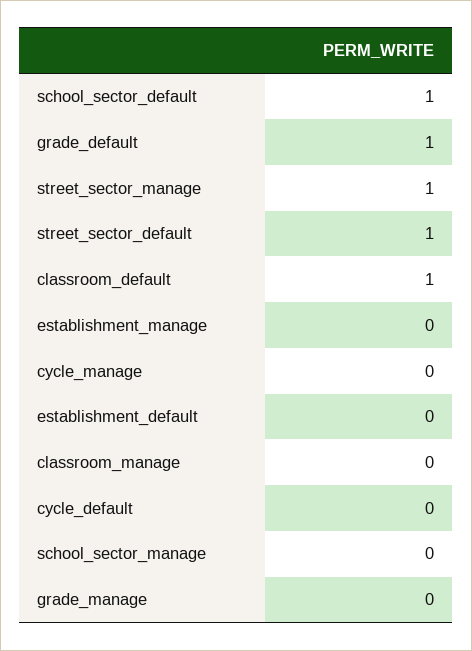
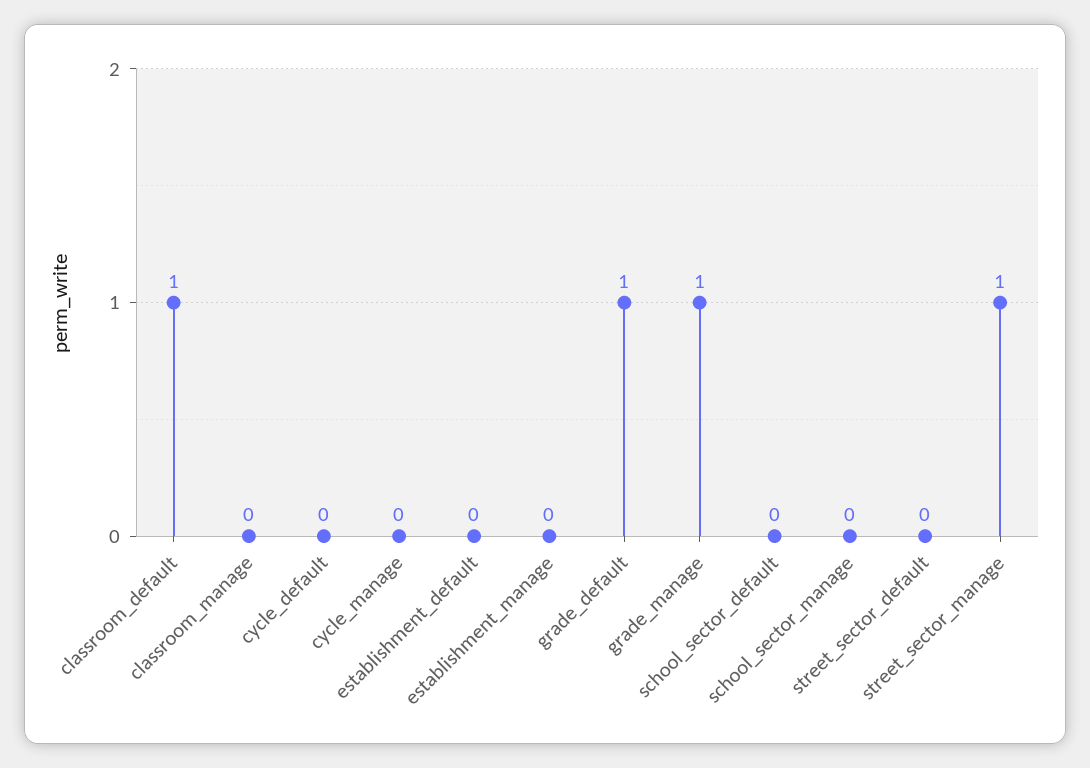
  {
-   "school_sector_default": 1,
+   "school_sector_default": 0,
    "grade_default": 1,
    "street_sector_manage": 1,
-   "street_sector_default": 1,
+   "street_sector_default": 0,
    "classroom_default": 1,
    "establishment_manage": 0,
    "cycle_manage": 0,
    "establishment_default": 0,
    "classroom_manage": 0,
    "cycle_default": 0,
    "school_sector_manage": 0,
-   "grade_manage": 0
+   "grade_manage": 1
  }

